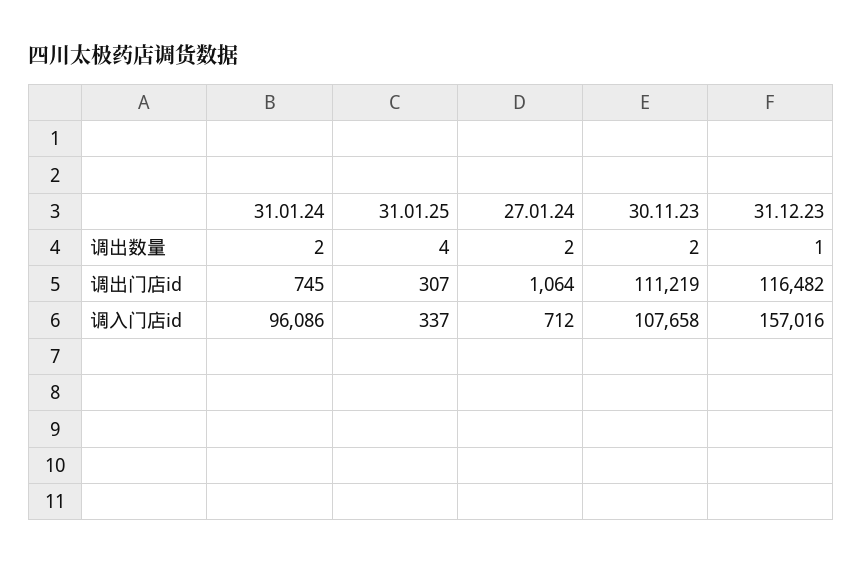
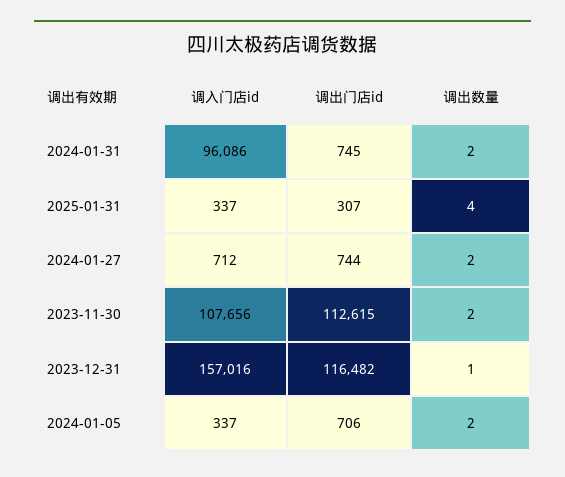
  {
    "31.01.24": {
      "调出数量": 2,
      "调出门店id": 745,
      "调入门店id": 96086
    },
    "31.01.25": {
      "调出数量": 4,
      "调出门店id": 307,
      "调入门店id": 337
    },
    "27.01.24": {
      "调出数量": 2,
-     "调出门店id": 1064,
+     "调出门店id": 744,
      "调入门店id": 712
    },
    "30.11.23": {
      "调出数量": 2,
-     "调出门店id": 111219,
+     "调出门店id": 112615,
-     "调入门店id": 107658
+     "调入门店id": 107656
    },
    "31.12.23": {
      "调出数量": 1,
      "调出门店id": 116482,
      "调入门店id": 157016
-   }
+   },
+   "2024-01-05": {
+     "调入门店id": 337,
+     "调出门店id": 706,
+     "调出数量": 2
+   }
  }

